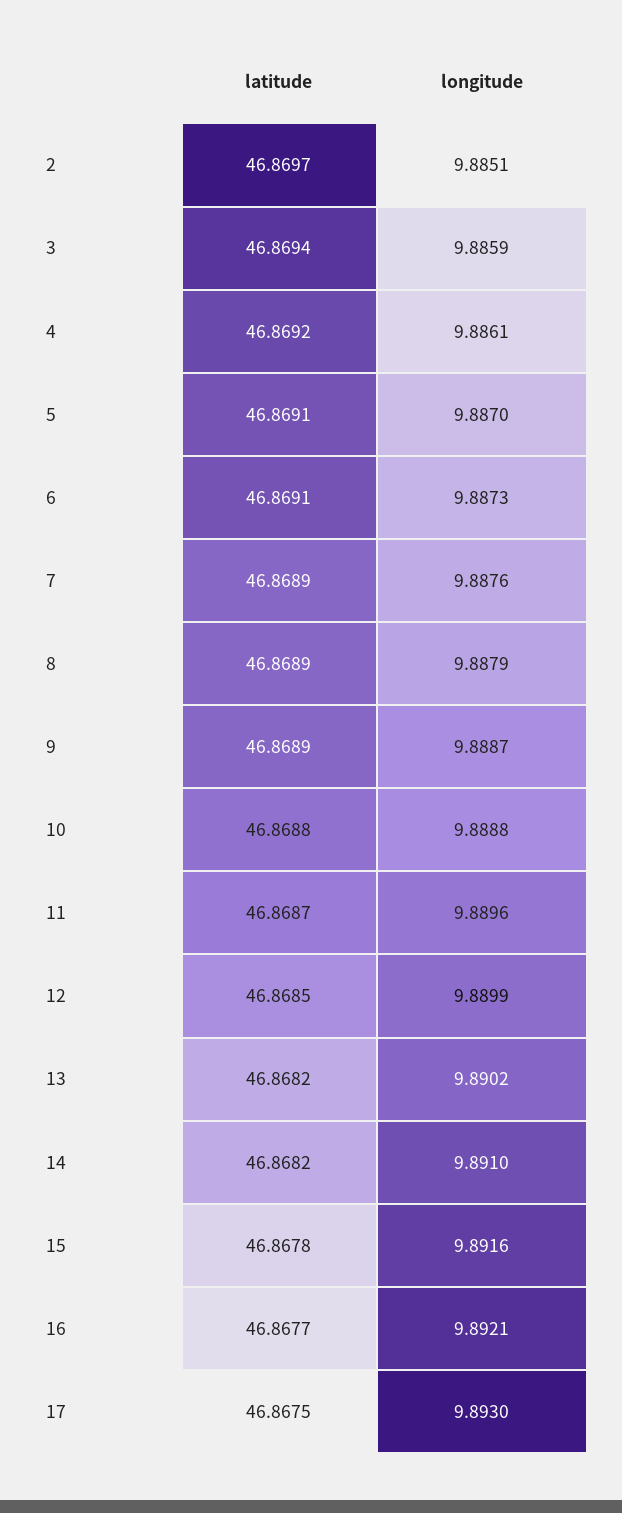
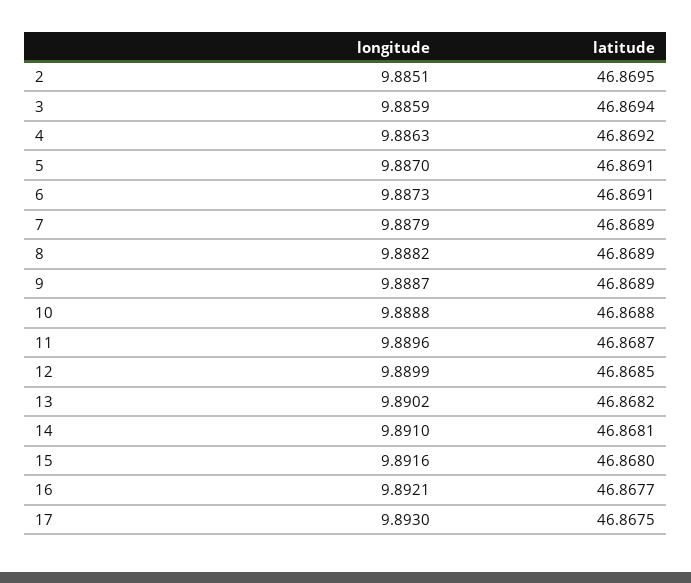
  {
    "latitude": {
-     "2": 46.8697,
+     "2": 46.8695,
      "3": 46.8694,
      "4": 46.8692,
      "5": 46.8691,
      "6": 46.8691,
      "7": 46.8689,
      "8": 46.8689,
      "9": 46.8689,
      "10": 46.8688,
      "11": 46.8687,
      "12": 46.8685,
      "13": 46.8682,
-     "14": 46.8682,
+     "14": 46.8681,
-     "15": 46.8678,
+     "15": 46.868,
      "16": 46.8677,
      "17": 46.8675
    },
    "longitude": {
      "2": 9.8851,
      "3": 9.8859,
-     "4": 9.8861,
+     "4": 9.8863,
      "5": 9.887,
      "6": 9.8873,
-     "7": 9.8876,
+     "7": 9.8879,
-     "8": 9.8879,
+     "8": 9.8882,
      "9": 9.8887,
      "10": 9.8888,
      "11": 9.8896,
      "12": 9.8899,
      "13": 9.8902,
      "14": 9.891,
      "15": 9.8916,
      "16": 9.8921,
      "17": 9.893
    }
  }

